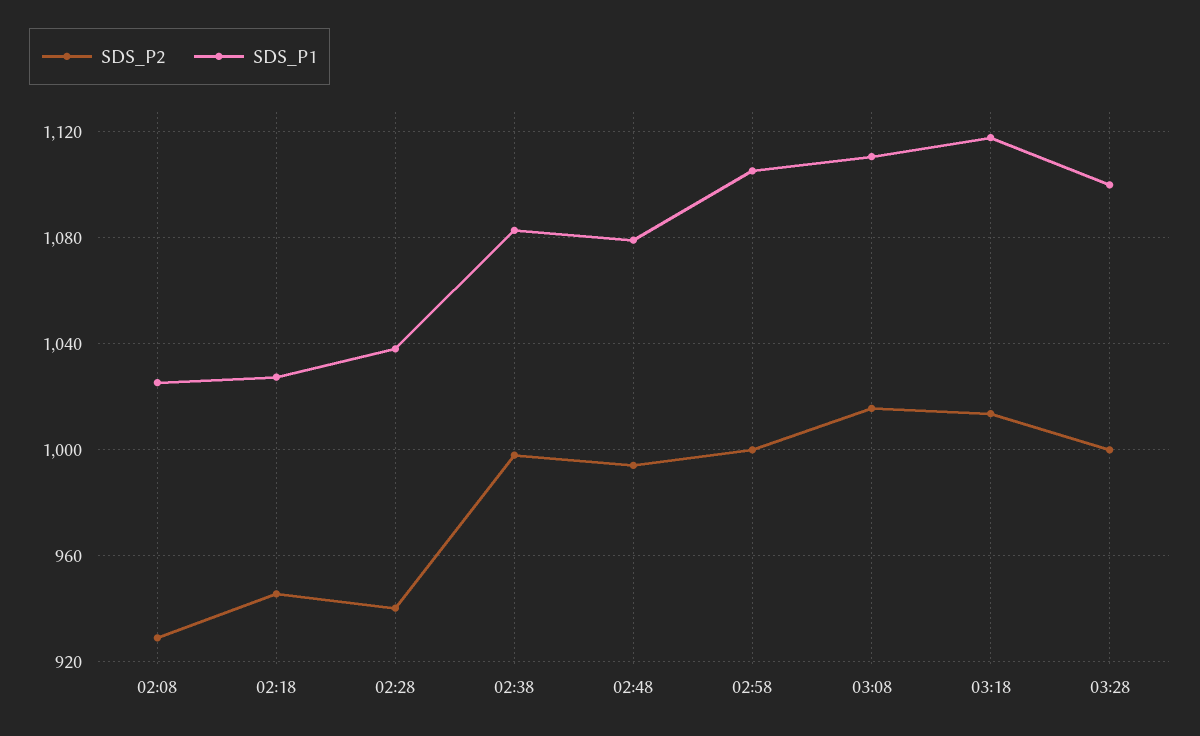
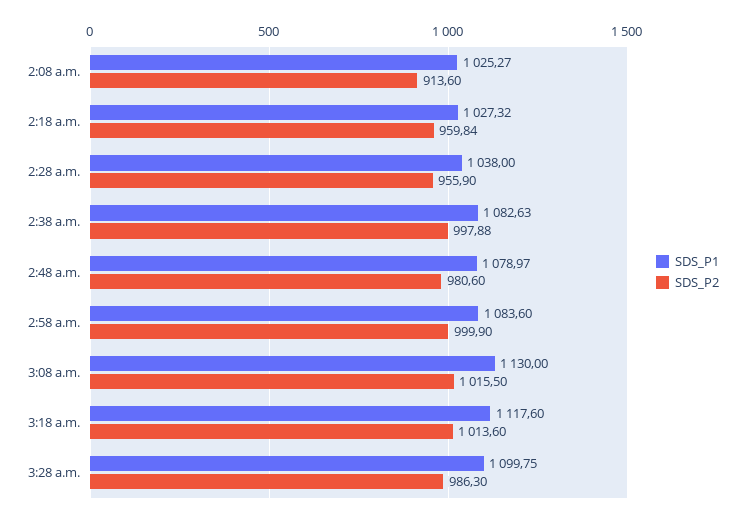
  {
    "SDS_P2": {
-     "02:08": 930,
+     "02:08": 913.6,
-     "02:18": 945,
+     "02:18": 959.84,
-     "02:28": 940,
+     "02:28": 955.9,
      "02:38": 997.88,
-     "02:48": 995,
+     "02:48": 980.6,
      "02:58": 999.9,
      "03:08": 1015.5,
      "03:18": 1013.6,
-     "03:28": 1000
+     "03:28": 986.3
    },
    "SDS_P1": {
      "02:08": 1025.27,
      "02:18": 1027.32,
      "02:28": 1038,
      "02:38": 1082.63,
      "02:48": 1078.97,
-     "02:58": 1105,
+     "02:58": 1083.6,
-     "03:08": 1110,
+     "03:08": 1130,
      "03:18": 1117.6,
      "03:28": 1099.75
    }
  }

